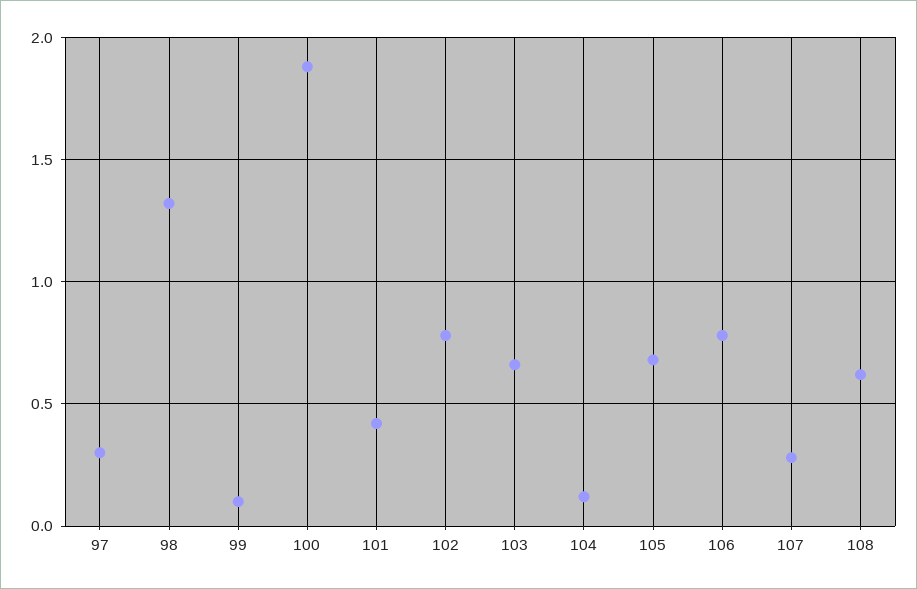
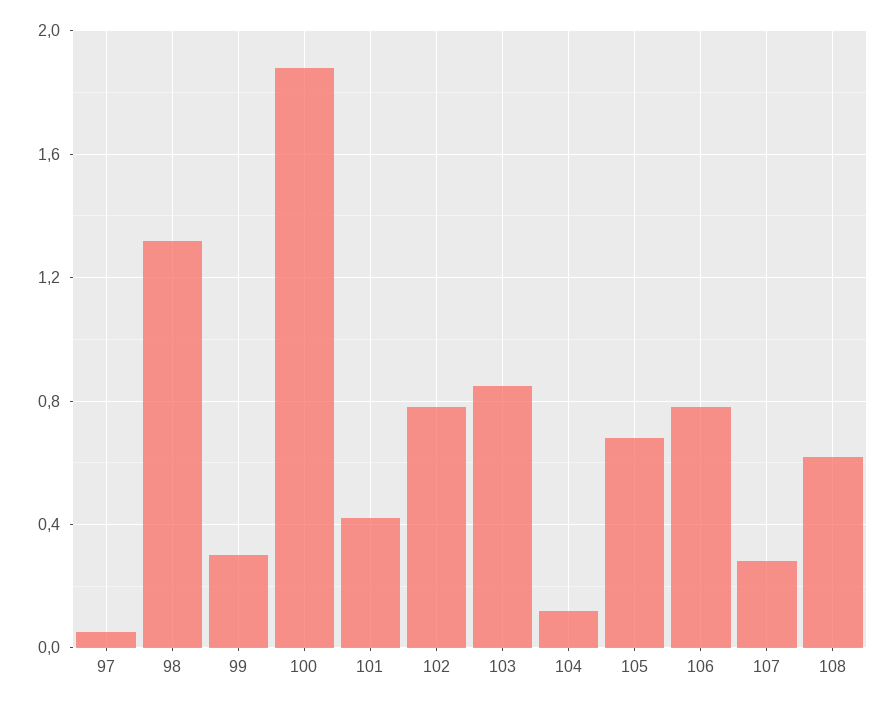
  {
-   "97": 0.3,
+   "97": 0.05,
    "98": 1.3,
-   "99": 0.1,
+   "99": 0.3,
    "100": 1.9,
    "101": 0.4,
    "102": 0.8,
-   "103": 0.65,
+   "103": 0.85,
    "104": 0.1,
    "105": 0.7,
    "106": 0.8,
    "107": 0.3,
    "108": 0.6
  }

